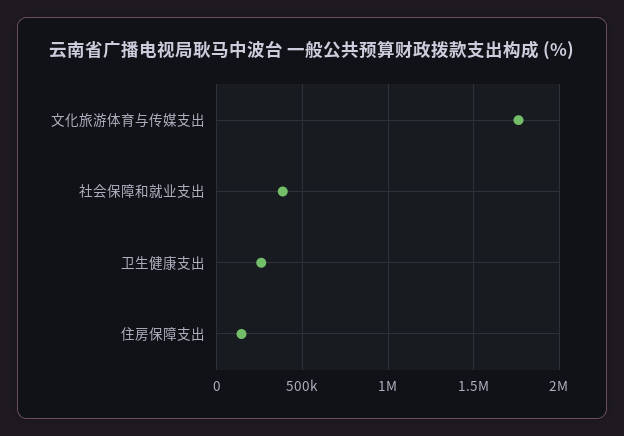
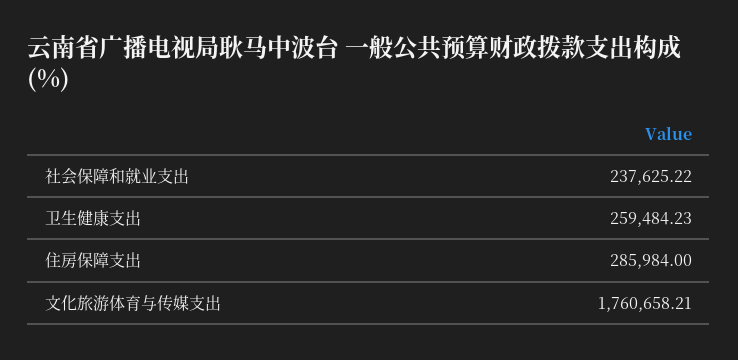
  {
    "文化旅游体育与传媒支出": 1760658.21,
-   "社会保障和就业支出": 400000,
+   "社会保障和就业支出": 237625.22,
    "卫生健康支出": 259484.23,
-   "住房保障支出": 150000
+   "住房保障支出": 285984
  }

